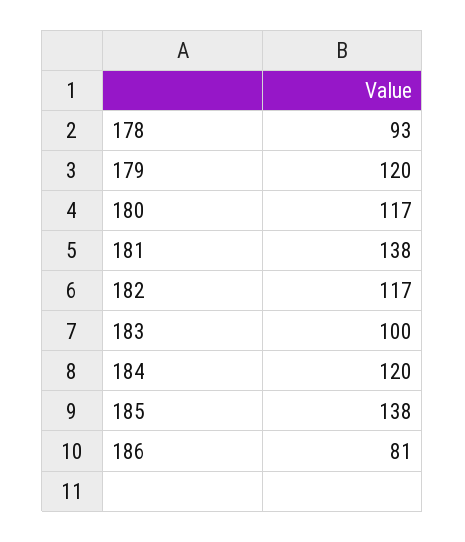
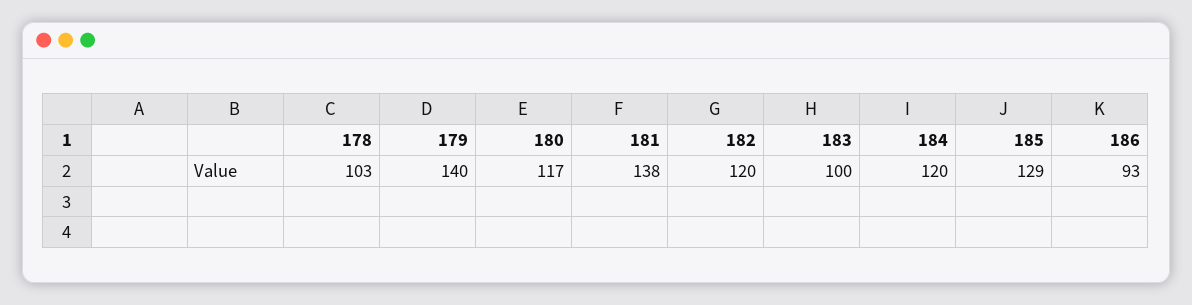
  {
-   "178": 93,
+   "178": 103,
-   "179": 120,
+   "179": 140,
    "180": 117,
    "181": 138,
-   "182": 117,
+   "182": 120,
    "183": 100,
    "184": 120,
-   "185": 138,
+   "185": 129,
-   "186": 81
+   "186": 93
  }

